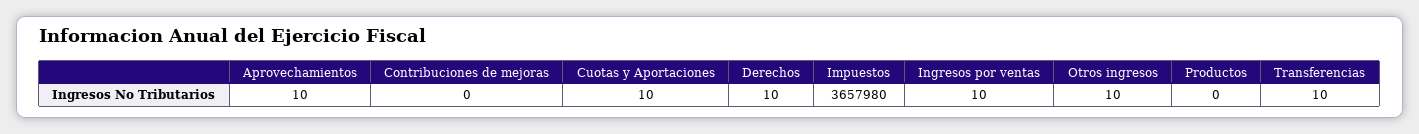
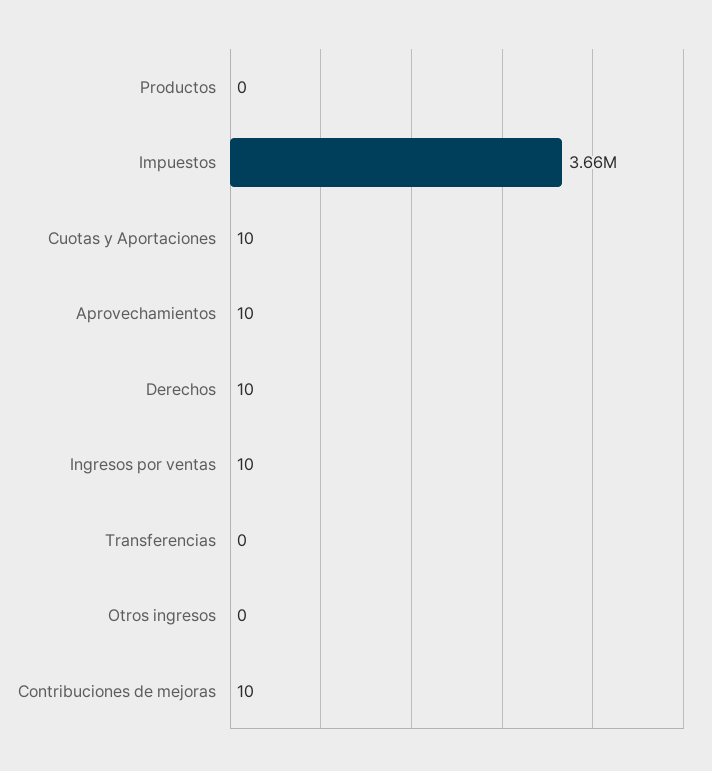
  {
    "Aprovechamientos": 10,
-   "Contribuciones de mejoras": 0,
+   "Contribuciones de mejoras": 10,
    "Cuotas y Aportaciones": 10,
    "Derechos": 10,
    "Impuestos": 3657980,
    "Ingresos por ventas": 10,
-   "Otros ingresos": 10,
+   "Otros ingresos": 0,
    "Productos": 0,
-   "Transferencias": 10
+   "Transferencias": 0
  }

